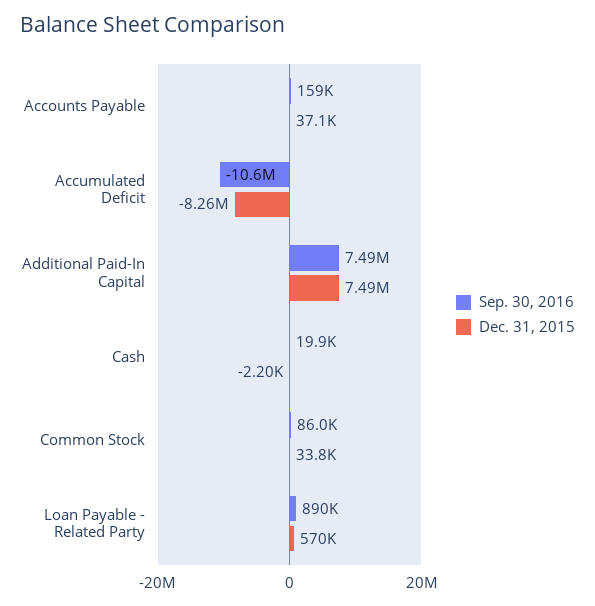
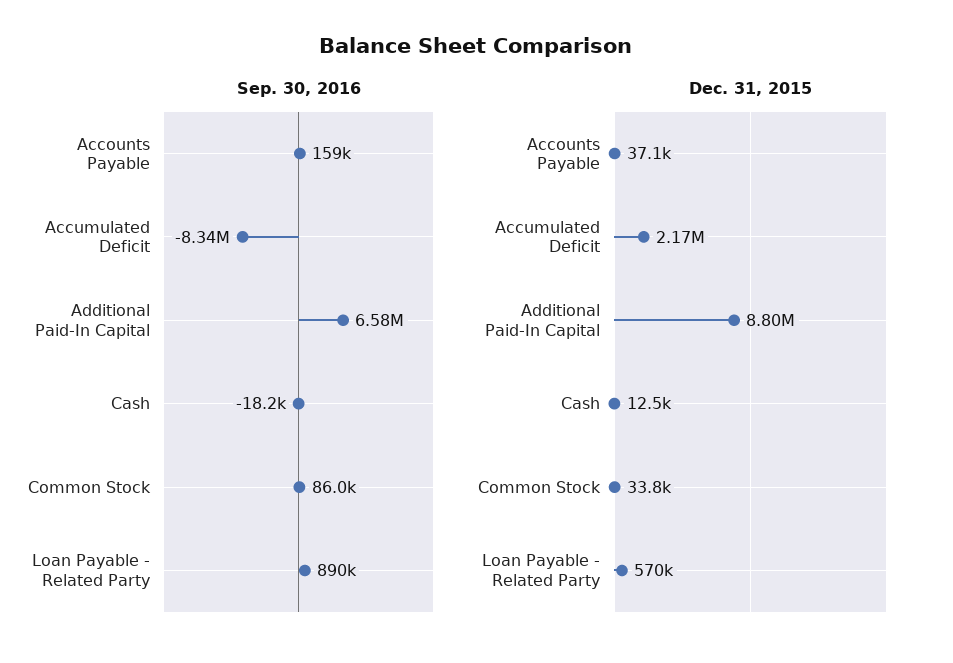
  {
    "Sep. 30, 2016": {
      "Accounts Payable": 159000,
-     "Accumulated Deficit": -10600000,
+     "Accumulated Deficit": -8340000,
-     "Additional Paid-In Capital": 7490000,
+     "Additional Paid-In Capital": 6580000,
-     "Cash": 19900,
+     "Cash": -18200,
      "Common Stock": 86000,
      "Loan Payable - Related Party": 890000
    },
    "Dec. 31, 2015": {
      "Accounts Payable": 37100,
-     "Accumulated Deficit": -8260000,
+     "Accumulated Deficit": 2170000,
-     "Additional Paid-In Capital": 7490000,
+     "Additional Paid-In Capital": 8800000,
-     "Cash": -2200,
+     "Cash": 12500,
      "Common Stock": 33800,
      "Loan Payable - Related Party": 570000
    }
  }

